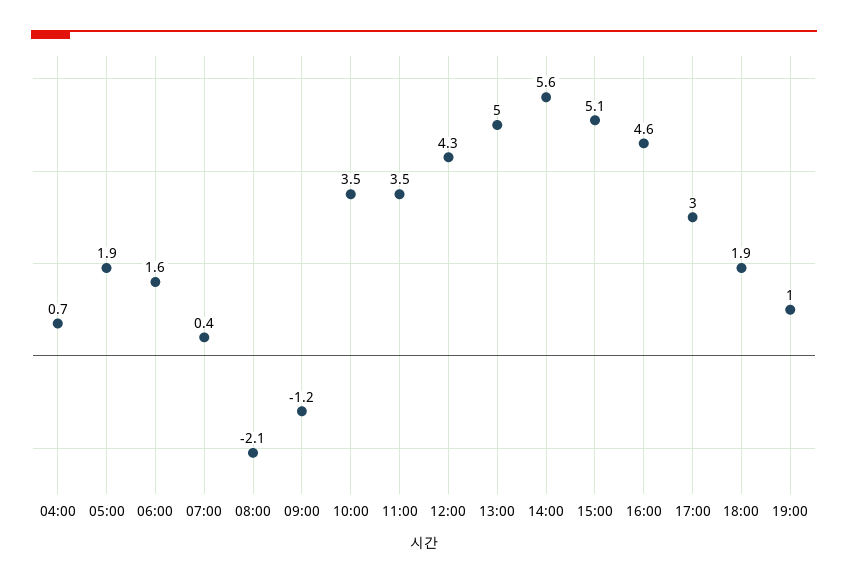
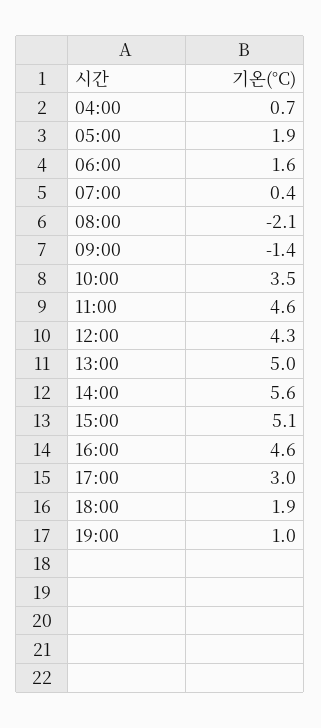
  {
    "04:00": 0.7,
    "05:00": 1.9,
    "06:00": 1.6,
    "07:00": 0.4,
    "08:00": -2.1,
-   "09:00": -1.2,
+   "09:00": -1.4,
    "10:00": 3.5,
-   "11:00": 3.5,
+   "11:00": 4.6,
    "12:00": 4.3,
    "13:00": 5,
    "14:00": 5.6,
    "15:00": 5.1,
    "16:00": 4.6,
    "17:00": 3,
    "18:00": 1.9,
    "19:00": 1
  }

